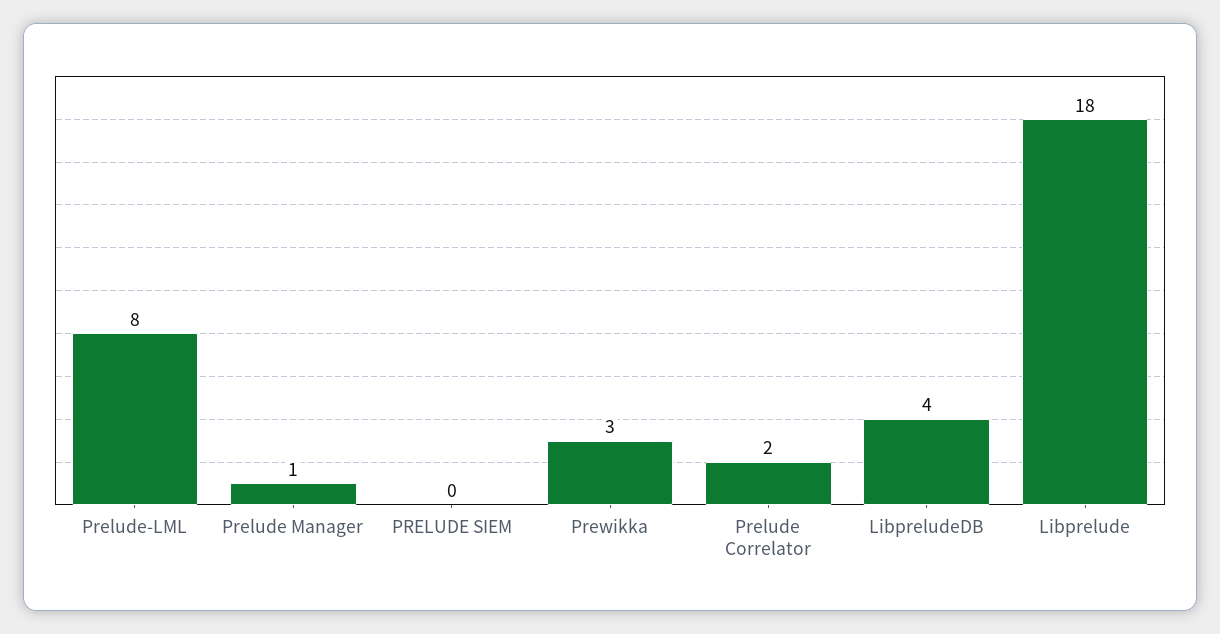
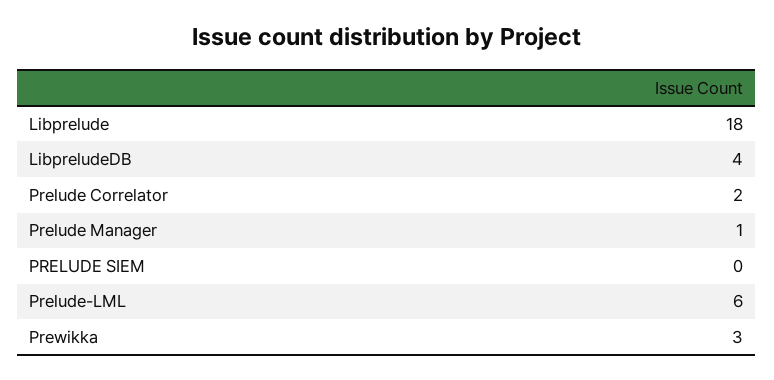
  {
-   "Prelude-LML": 8,
+   "Prelude-LML": 6,
    "Prelude Manager": 1,
    "PRELUDE SIEM": 0,
    "Prewikka": 3,
    "Prelude Correlator": 2,
    "LibpreludeDB": 4,
    "Libprelude": 18
  }

